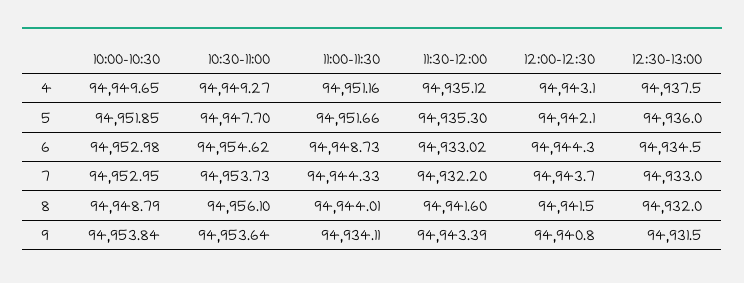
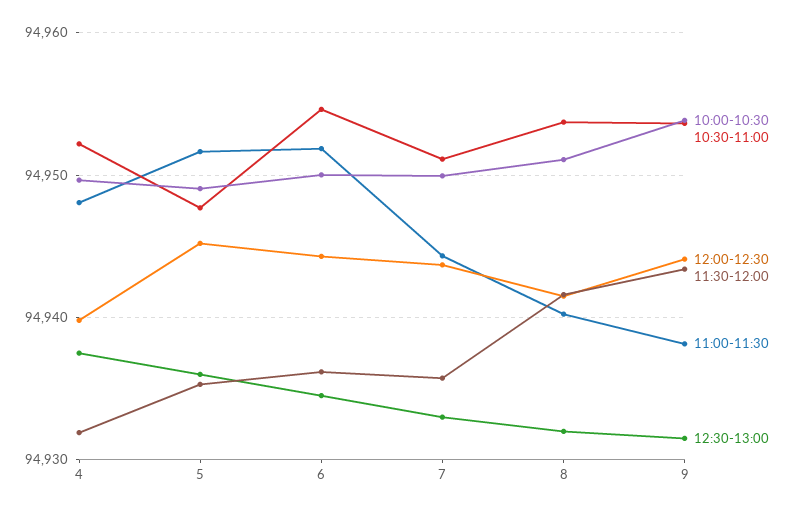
  {
    "10:00-10:30": {
      "4": 94949.65,
-     "5": 94951.85,
+     "5": 94949,
-     "6": 94952.98,
+     "6": 94950,
-     "7": 94952.95,
+     "7": 94950,
-     "8": 94948.79,
+     "8": 94951,
      "9": 94953.84
    },
    "10:30-11:00": {
-     "4": 94949.27,
+     "4": 94952,
      "5": 94947.7,
      "6": 94954.62,
-     "7": 94953.73,
+     "7": 94951,
-     "8": 94956.1,
+     "8": 94954,
      "9": 94953.64
    },
    "11:00-11:30": {
-     "4": 94951.16,
+     "4": 94948,
      "5": 94951.66,
-     "6": 94948.73,
+     "6": 94952,
      "7": 94944.33,
-     "8": 94944.01,
+     "8": 94940,
-     "9": 94934.11
+     "9": 94938
    },
    "11:30-12:00": {
-     "4": 94935.12,
+     "4": 94932,
      "5": 94935.3,
-     "6": 94933.02,
+     "6": 94936,
-     "7": 94932.2,
+     "7": 94936,
      "8": 94941.6,
      "9": 94943.39
    },
    "12:00-12:30": {
-     "4": 94943.1,
+     "4": 94940,
-     "5": 94942.1,
+     "5": 94945,
      "6": 94944.3,
      "7": 94943.7,
      "8": 94941.5,
-     "9": 94940.8
+     "9": 94944
    },
    "12:30-13:00": {
      "4": 94937.5,
      "5": 94936,
      "6": 94934.5,
      "7": 94933,
      "8": 94932,
      "9": 94931.5
    }
  }

